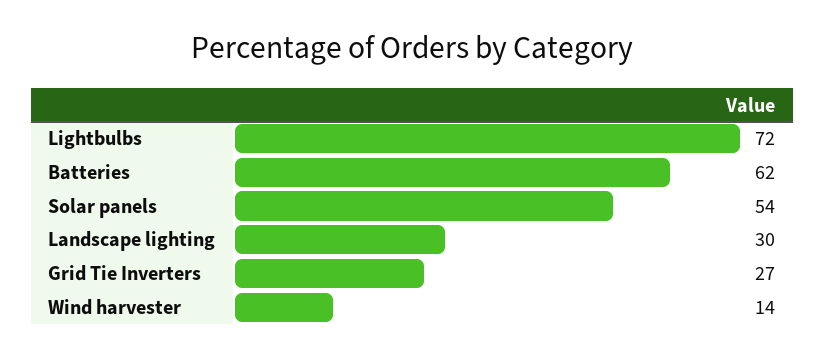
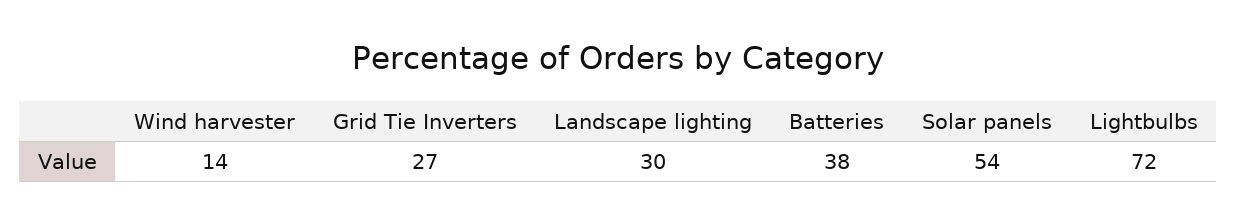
  {
    "Lightbulbs": 72,
-   "Batteries": 62,
+   "Batteries": 38,
    "Solar panels": 54,
    "Landscape lighting": 30,
    "Grid Tie Inverters": 27,
    "Wind harvester": 14
  }

